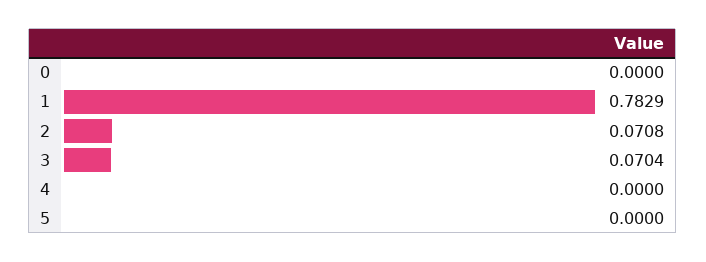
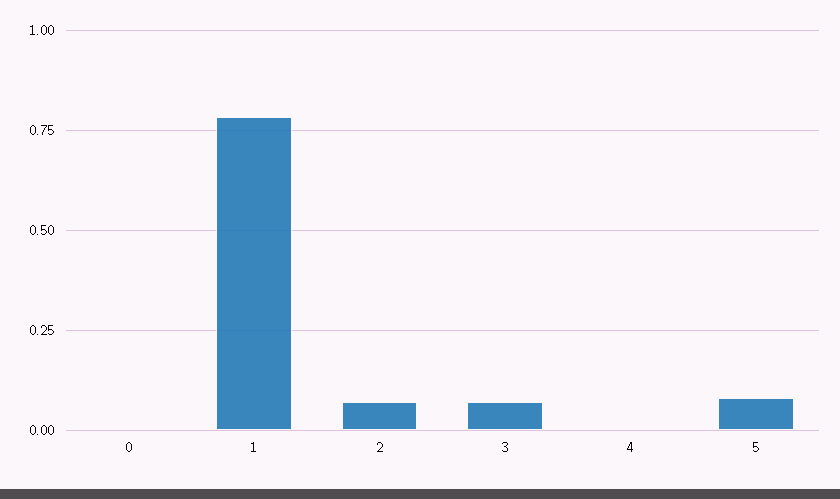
  {
    "0": 0,
    "1": 0.7829,
    "2": 0.0708,
    "3": 0.0704,
    "4": 0,
-   "5": 0
+   "5": 0.075
  }

